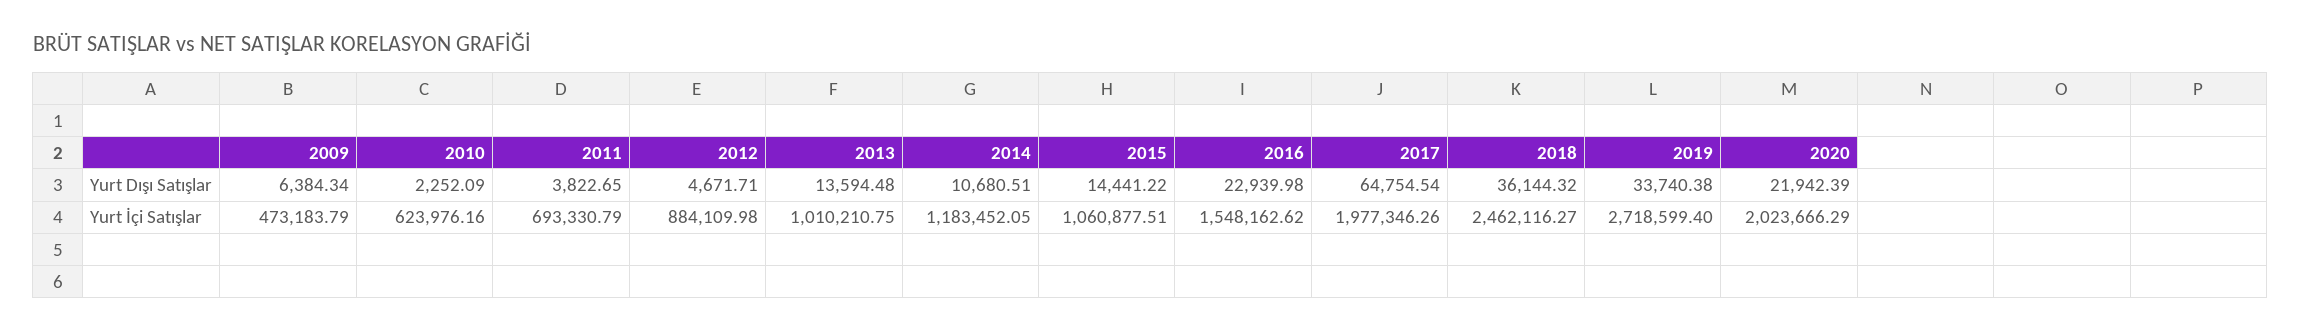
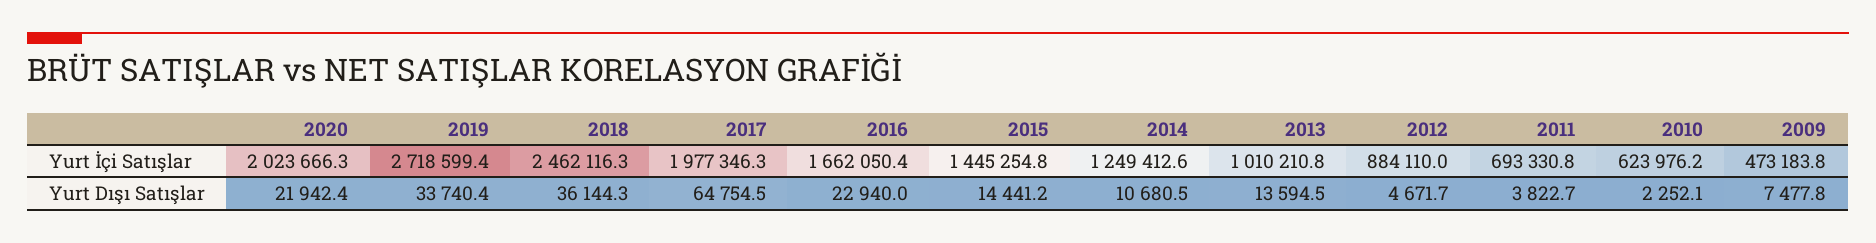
  {
    "2009": {
-     "Yurt Dışı Satışlar": 6384.34,
+     "Yurt Dışı Satışlar": 7477.8,
      "Yurt İçi Satışlar": 473183.79
    },
    "2010": {
      "Yurt Dışı Satışlar": 2252.09,
      "Yurt İçi Satışlar": 623976.16
    },
    "2011": {
      "Yurt Dışı Satışlar": 3822.65,
      "Yurt İçi Satışlar": 693330.79
    },
    "2012": {
      "Yurt Dışı Satışlar": 4671.71,
      "Yurt İçi Satışlar": 884109.98
    },
    "2013": {
      "Yurt Dışı Satışlar": 13594.48,
      "Yurt İçi Satışlar": 1010210.75
    },
    "2014": {
      "Yurt Dışı Satışlar": 10680.51,
-     "Yurt İçi Satışlar": 1183452.05
+     "Yurt İçi Satışlar": 1249412.6
    },
    "2015": {
      "Yurt Dışı Satışlar": 14441.22,
-     "Yurt İçi Satışlar": 1060877.51
+     "Yurt İçi Satışlar": 1445254.8
    },
    "2016": {
      "Yurt Dışı Satışlar": 22939.98,
-     "Yurt İçi Satışlar": 1548162.62
+     "Yurt İçi Satışlar": 1662050.4
    },
    "2017": {
      "Yurt Dışı Satışlar": 64754.54,
      "Yurt İçi Satışlar": 1977346.26
    },
    "2018": {
      "Yurt Dışı Satışlar": 36144.32,
      "Yurt İçi Satışlar": 2462116.27
    },
    "2019": {
      "Yurt Dışı Satışlar": 33740.38,
      "Yurt İçi Satışlar": 2718599.4
    },
    "2020": {
      "Yurt Dışı Satışlar": 21942.39,
      "Yurt İçi Satışlar": 2023666.29
    }
  }

